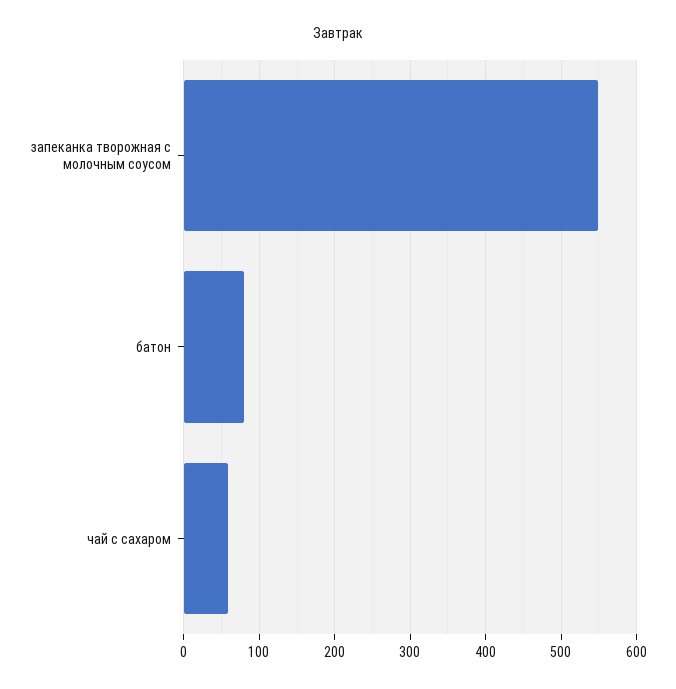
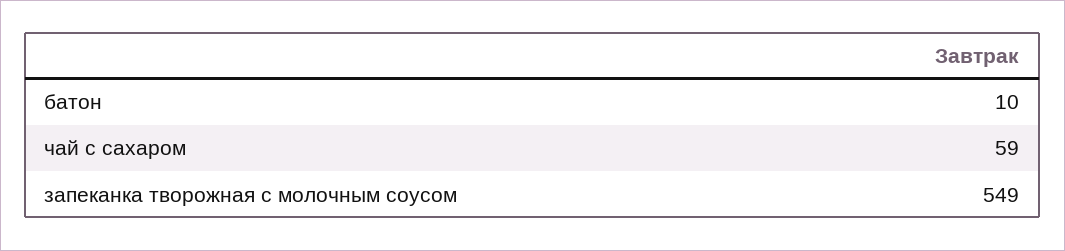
  {
    "запеканка творожная с молочным соусом": 549,
-   "батон": 80,
+   "батон": 10,
    "чай с сахаром": 59
  }

